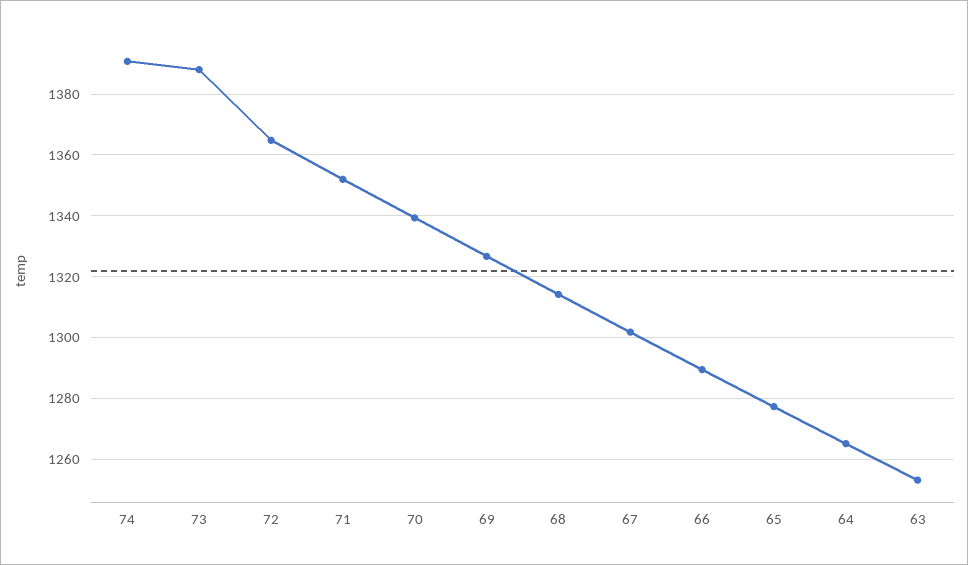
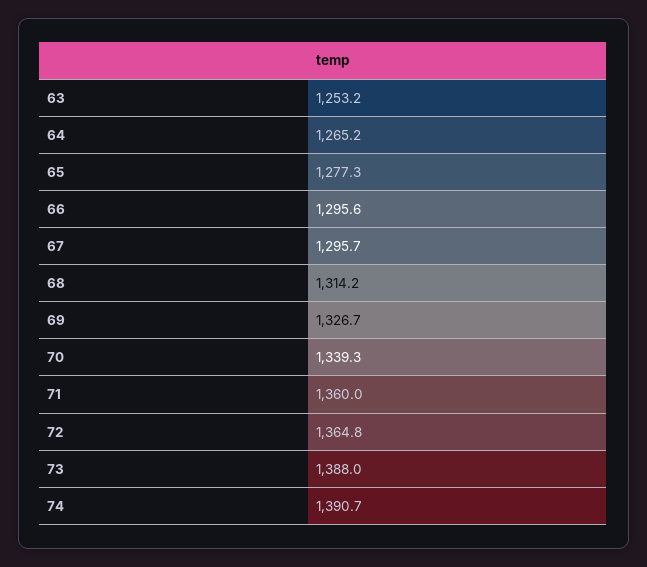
  {
    "74": 1390.7,
    "73": 1388,
    "72": 1364.8,
-   "71": 1352,
+   "71": 1360,
    "70": 1339.3,
    "69": 1326.7,
    "68": 1314.2,
-   "67": 1302,
+   "67": 1295.7,
-   "66": 1290,
+   "66": 1295.6,
    "65": 1277.3,
    "64": 1265.2,
    "63": 1253.2
  }

